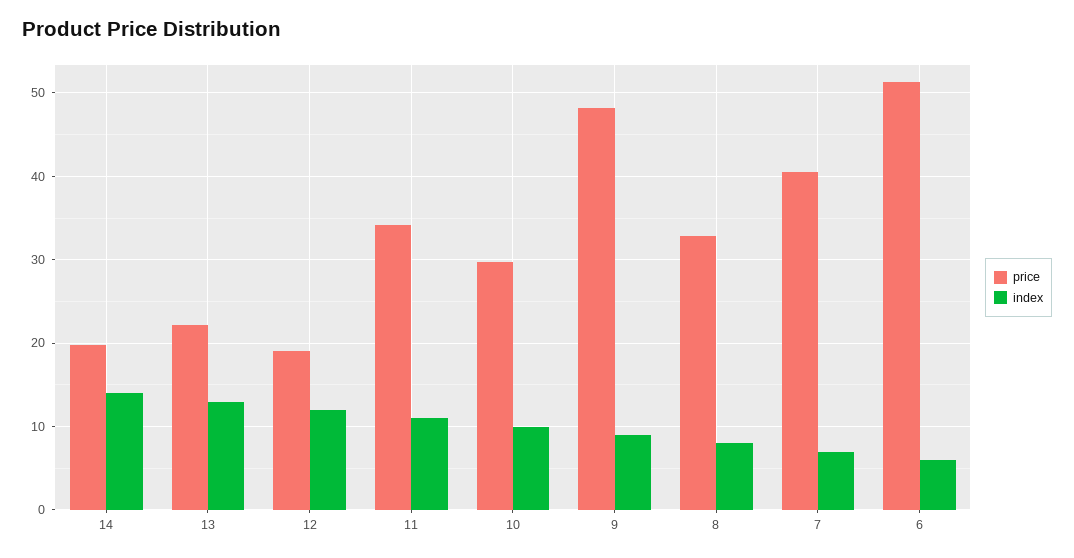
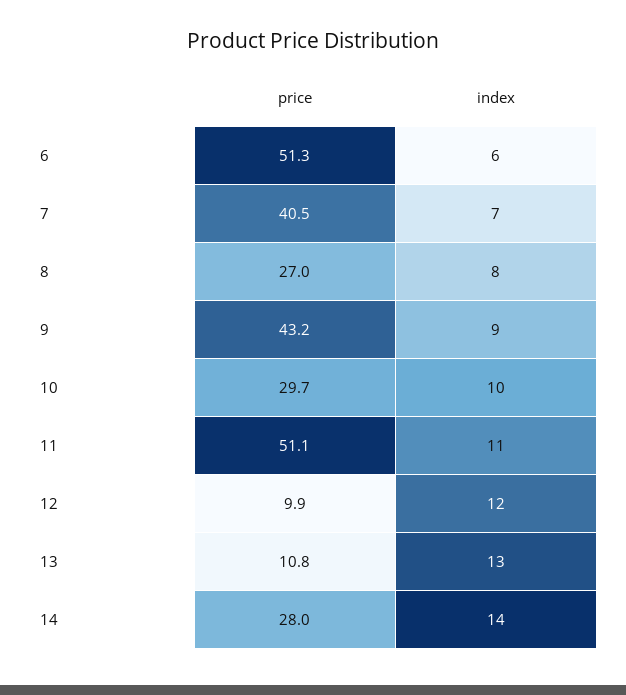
  {
    "price": {
-     "14": 20,
+     "14": 28,
-     "13": 22,
+     "13": 10.8,
-     "12": 19,
+     "12": 9.9,
-     "11": 34,
+     "11": 51.1,
      "10": 29.7,
-     "9": 48,
+     "9": 43.2,
-     "8": 33,
+     "8": 27,
      "7": 40.5,
      "6": 51.3
    },
    "index": {
      "14": 14,
      "13": 13,
      "12": 12,
      "11": 11,
      "10": 10,
      "9": 9,
      "8": 8,
      "7": 7,
      "6": 6
    }
  }

